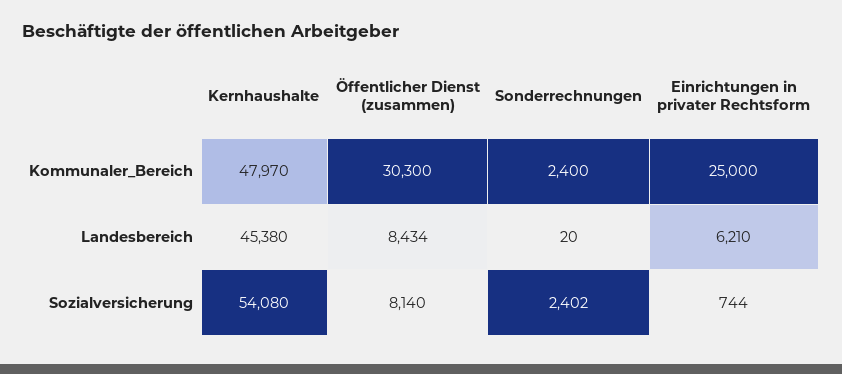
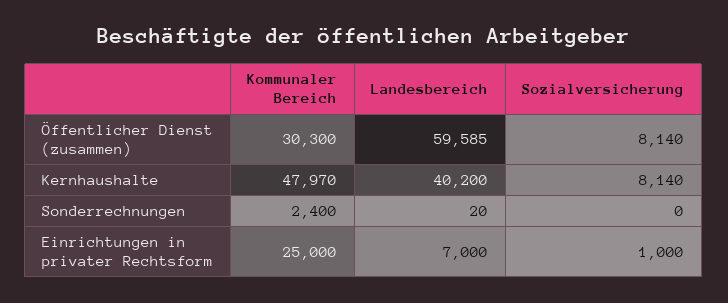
  {
    "Kernhaushalte": {
      "Kommunaler_Bereich": 47970,
-     "Landesbereich": 45380,
+     "Landesbereich": 40200,
-     "Sozialversicherung": 54080
+     "Sozialversicherung": 8140
    },
    "Öffentlicher Dienst (zusammen)": {
      "Kommunaler_Bereich": 30300,
-     "Landesbereich": 8434,
+     "Landesbereich": 59585,
      "Sozialversicherung": 8140
    },
    "Sonderrechnungen": {
      "Kommunaler_Bereich": 2400,
      "Landesbereich": 20,
-     "Sozialversicherung": 2402
+     "Sozialversicherung": 0
    },
    "Einrichtungen in privater Rechtsform": {
      "Kommunaler_Bereich": 25000,
-     "Landesbereich": 6210,
+     "Landesbereich": 7000,
-     "Sozialversicherung": 744
+     "Sozialversicherung": 1000
    }
  }

